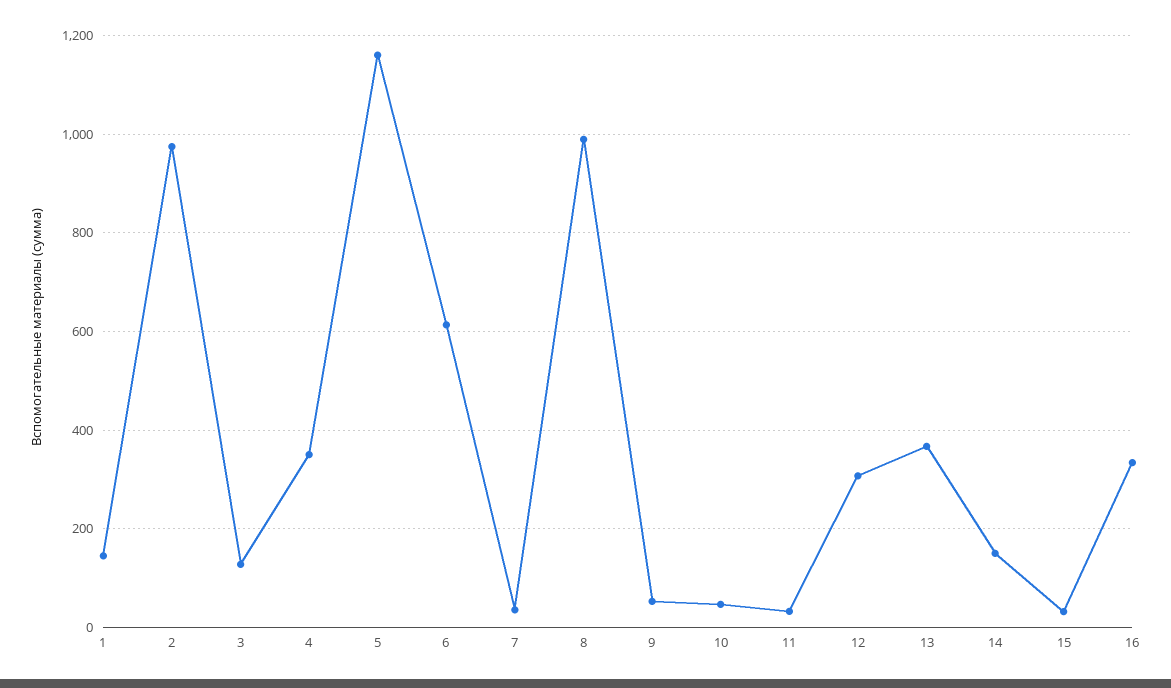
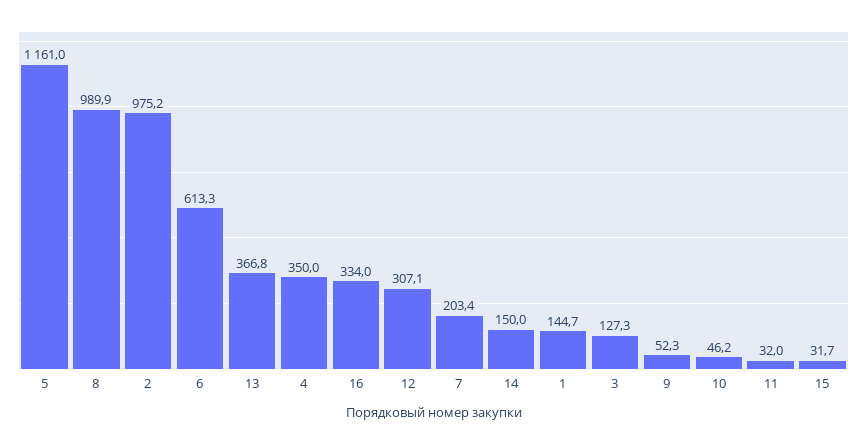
  {
    "1": 144.7,
    "2": 975.2,
    "3": 127.3,
    "4": 350,
    "5": 1161,
    "6": 613.3,
-   "7": 40,
+   "7": 203.4,
    "8": 989.9,
    "9": 52.3,
    "10": 46.2,
    "11": 32,
    "12": 307.1,
    "13": 366.8,
    "14": 150,
    "15": 31.7,
    "16": 334
  }

